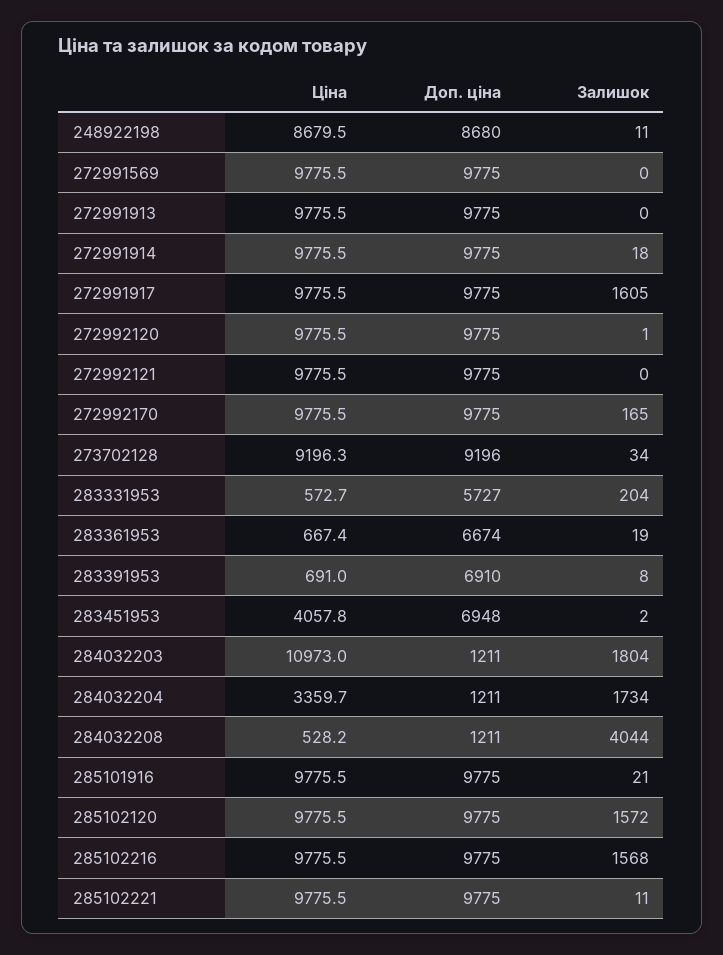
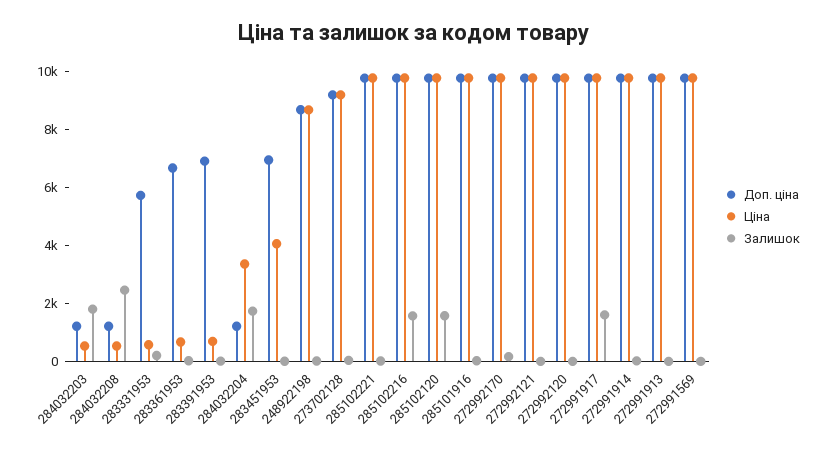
  {
    "Ціна": {
      "248922198": 8679.5,
      "272991569": 9775.5,
      "272991913": 9775.5,
      "272991914": 9775.5,
      "272991917": 9775.5,
      "272992120": 9775.5,
      "272992121": 9775.5,
      "272992170": 9775.5,
      "273702128": 9196.3,
      "283331953": 572.7,
      "283361953": 667.4,
      "283391953": 691,
      "283451953": 4057.8,
-     "284032203": 10973,
+     "284032203": 500,
      "284032204": 3359.7,
      "284032208": 528.2,
      "285101916": 9775.5,
      "285102120": 9775.5,
      "285102216": 9775.5,
      "285102221": 9775.5
    },
    "Доп. ціна": {
      "248922198": 8680,
      "272991569": 9775,
      "272991913": 9775,
      "272991914": 9775,
      "272991917": 9775,
      "272992120": 9775,
      "272992121": 9775,
      "272992170": 9775,
      "273702128": 9196,
      "283331953": 5727,
      "283361953": 6674,
      "283391953": 6910,
      "283451953": 6948,
      "284032203": 1211,
      "284032204": 1211,
      "284032208": 1211,
      "285101916": 9775,
      "285102120": 9775,
      "285102216": 9775,
      "285102221": 9775
    },
    "Залишок": {
      "248922198": 11,
      "272991569": 0,
      "272991913": 0,
      "272991914": 18,
      "272991917": 1605,
      "272992120": 1,
      "272992121": 0,
      "272992170": 165,
      "273702128": 34,
      "283331953": 204,
      "283361953": 19,
      "283391953": 8,
      "283451953": 2,
      "284032203": 1804,
      "284032204": 1734,
-     "284032208": 4044,
+     "284032208": 2500,
      "285101916": 21,
      "285102120": 1572,
      "285102216": 1568,
      "285102221": 11
    }
  }

